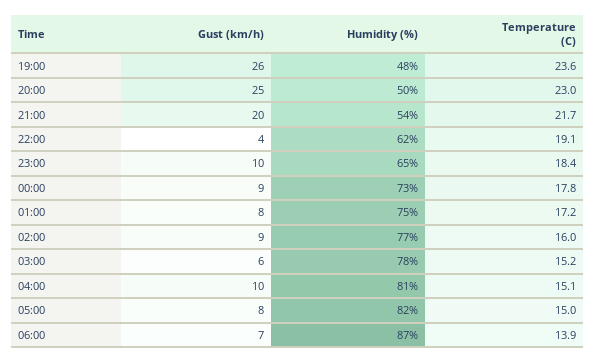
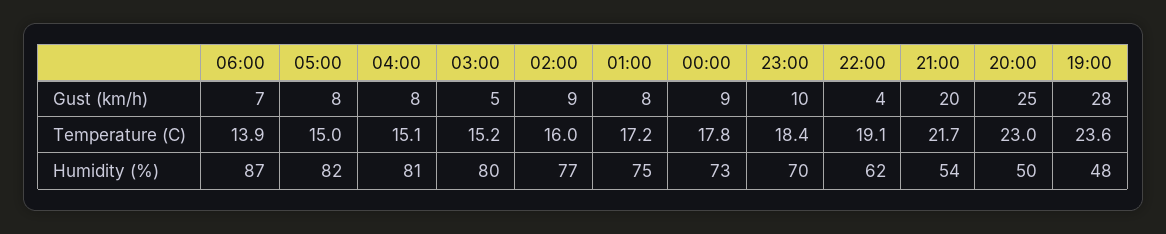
  {
    "Gust (km/h)": {
-     "19:00": 26,
+     "19:00": 28,
      "20:00": 25,
      "21:00": 20,
      "22:00": 4,
      "23:00": 10,
      "00:00": 9,
      "01:00": 8,
      "02:00": 9,
-     "03:00": 6,
+     "03:00": 5,
-     "04:00": 10,
+     "04:00": 8,
      "05:00": 8,
      "06:00": 7
    },
    "Humidity (%)": {
      "19:00": 48,
      "20:00": 50,
      "21:00": 54,
      "22:00": 62,
-     "23:00": 65,
+     "23:00": 70,
      "00:00": 73,
      "01:00": 75,
      "02:00": 77,
-     "03:00": 78,
+     "03:00": 80,
      "04:00": 81,
      "05:00": 82,
      "06:00": 87
    },
    "Temperature (C)": {
      "19:00": 23.6,
      "20:00": 23,
      "21:00": 21.7,
      "22:00": 19.1,
      "23:00": 18.4,
      "00:00": 17.8,
      "01:00": 17.2,
      "02:00": 16,
      "03:00": 15.2,
      "04:00": 15.1,
      "05:00": 15,
      "06:00": 13.9
    }
  }

